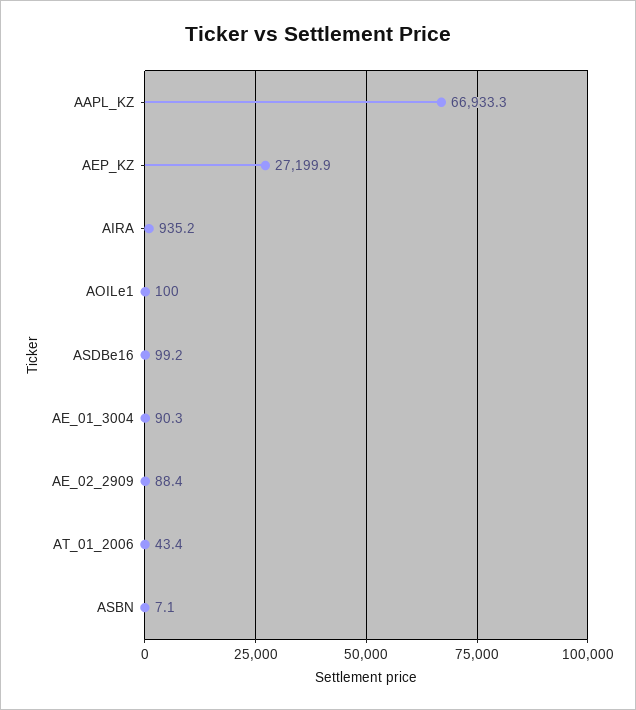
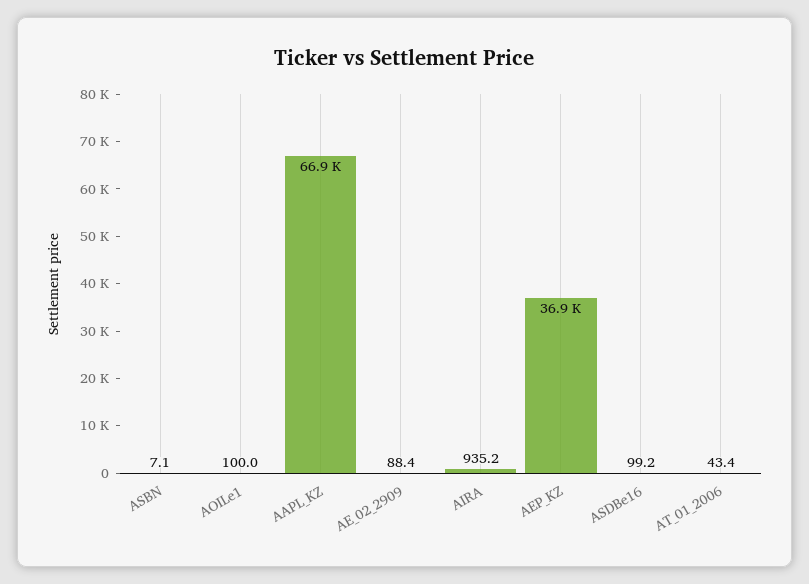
  {
    "AAPL_KZ": 66933.3,
-   "AEP_KZ": 27199.9,
+   "AEP_KZ": 36900,
    "AIRA": 935.2,
    "AOILe1": 100,
    "ASDBe16": 99.2,
-   "AE_01_3004": 90.3,
    "AE_02_2909": 88.4,
    "AT_01_2006": 43.4,
    "ASBN": 7.1
  }

